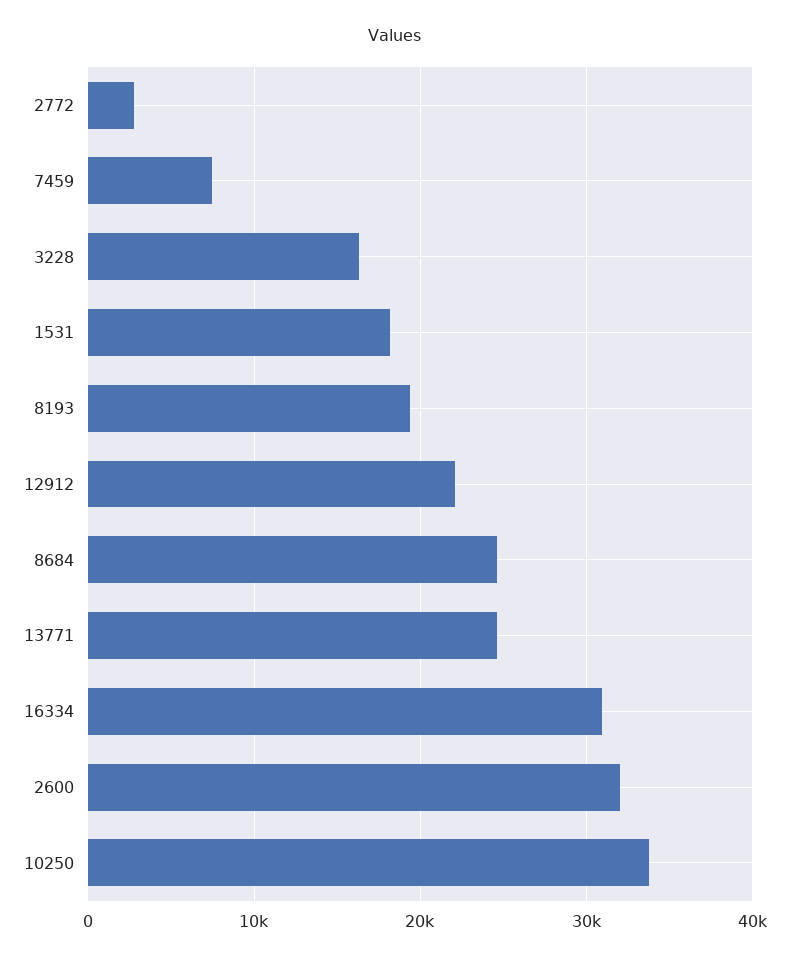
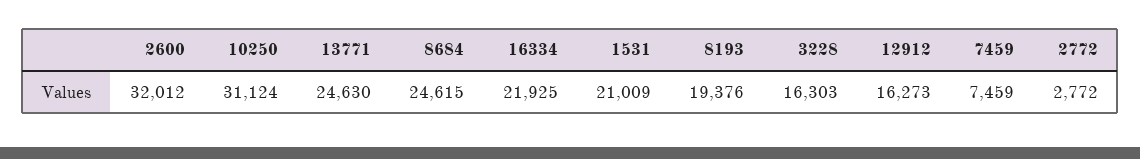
  {
    "2772": 2772,
    "7459": 7459,
    "3228": 16303,
-   "1531": 18000,
+   "1531": 21009,
    "8193": 19376,
-   "12912": 22000,
+   "12912": 16273,
    "8684": 24615,
    "13771": 24630,
-   "16334": 31000,
+   "16334": 21925,
    "2600": 32012,
-   "10250": 34000
+   "10250": 31124
  }

